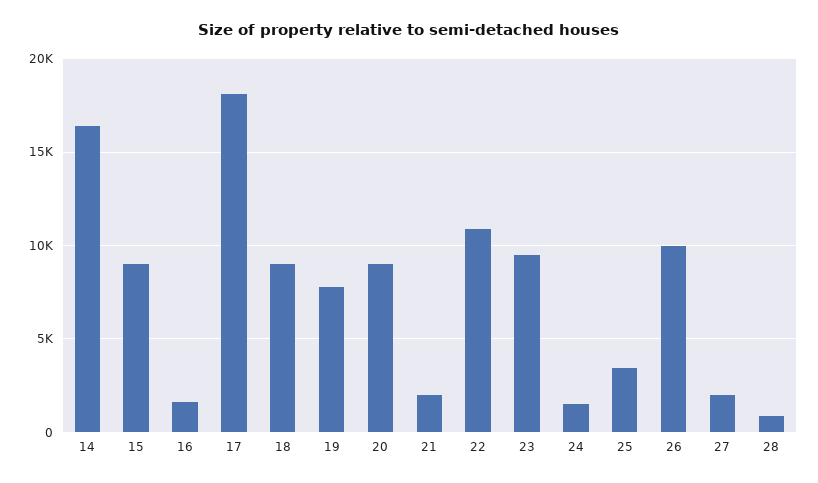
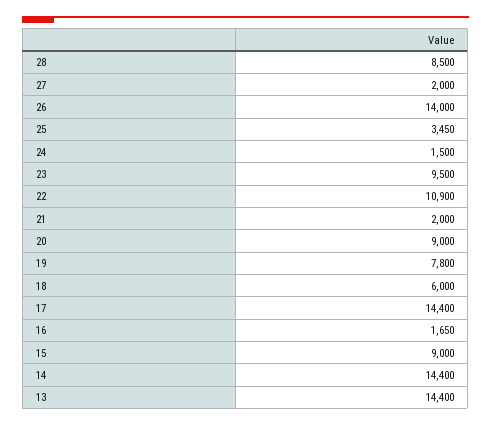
  {
-   "14": 16500,
+   "14": 14400,
    "15": 9000,
    "16": 1650,
-   "17": 18000,
+   "17": 14400,
-   "18": 9000,
+   "18": 6000,
    "19": 7800,
    "20": 9000,
    "21": 2000,
    "22": 10900,
    "23": 9500,
    "24": 1500,
    "25": 3450,
-   "26": 10000,
+   "26": 14000,
    "27": 2000,
-   "28": 1000
+   "28": 8500,
+   "13": 14400
  }

